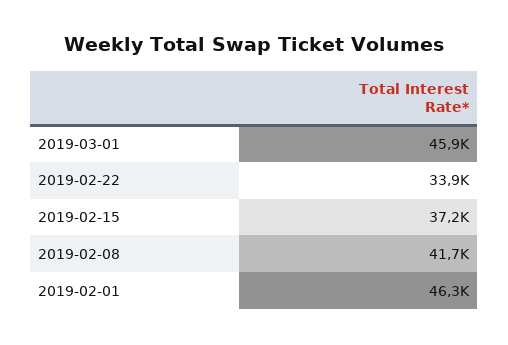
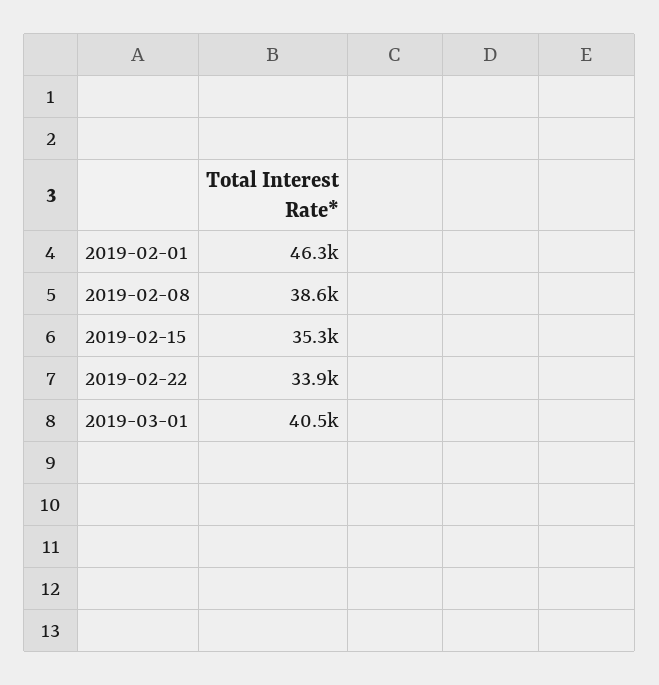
  {
-   "2019-03-01": 45900,
+   "2019-03-01": 40500,
    "2019-02-22": 33900,
-   "2019-02-15": 37200,
+   "2019-02-15": 35300,
-   "2019-02-08": 41700,
+   "2019-02-08": 38600,
    "2019-02-01": 46300
  }

